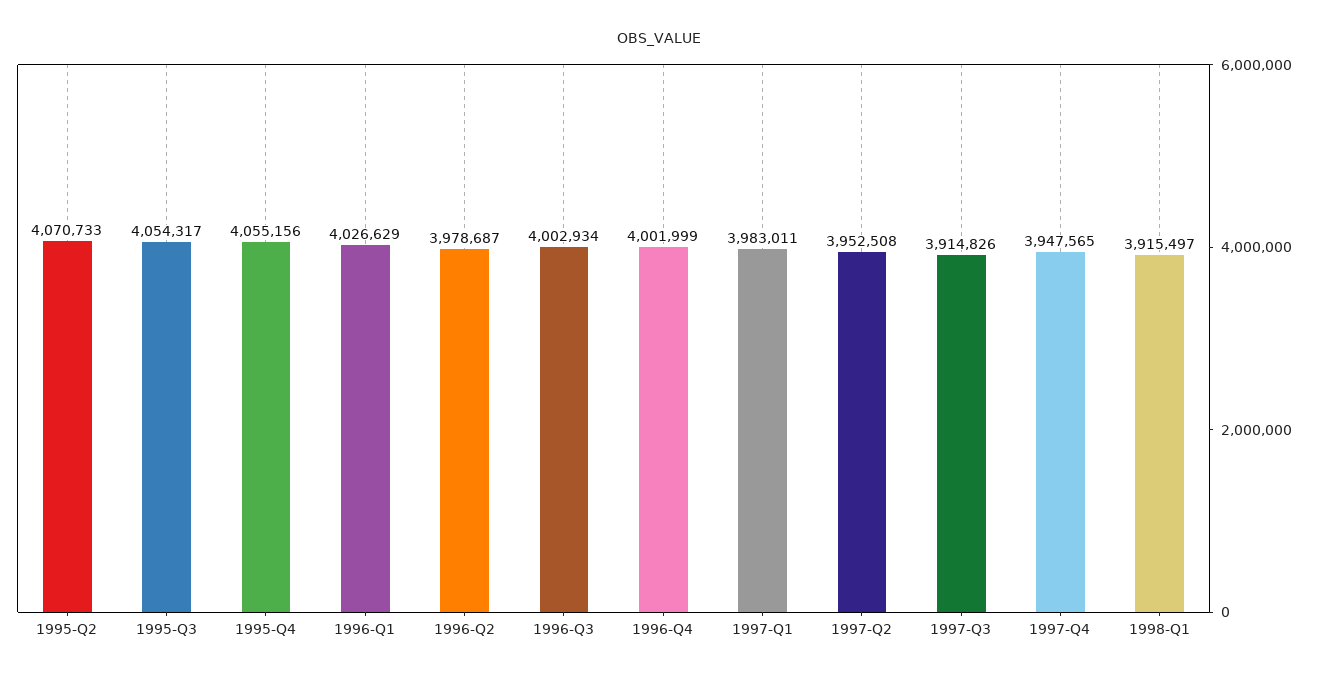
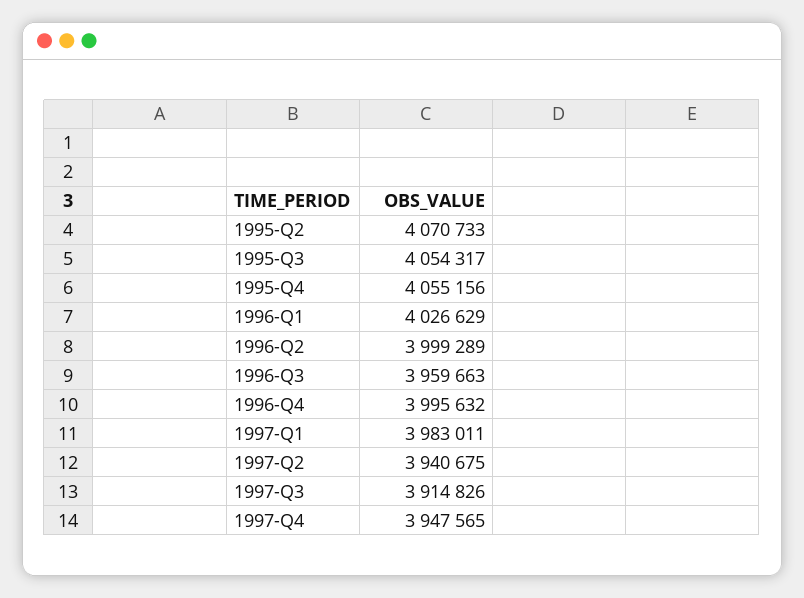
  {
    "1995-Q2": 4070733,
    "1995-Q3": 4054317,
    "1995-Q4": 4055156,
    "1996-Q1": 4026629,
-   "1996-Q2": 3978687,
+   "1996-Q2": 3999289,
-   "1996-Q3": 4002934,
+   "1996-Q3": 3959663,
-   "1996-Q4": 4001999,
+   "1996-Q4": 3995632,
    "1997-Q1": 3983011,
-   "1997-Q2": 3952508,
+   "1997-Q2": 3940675,
    "1997-Q3": 3914826,
-   "1997-Q4": 3947565,
+   "1997-Q4": 3947565
-   "1998-Q1": 3915497
  }

